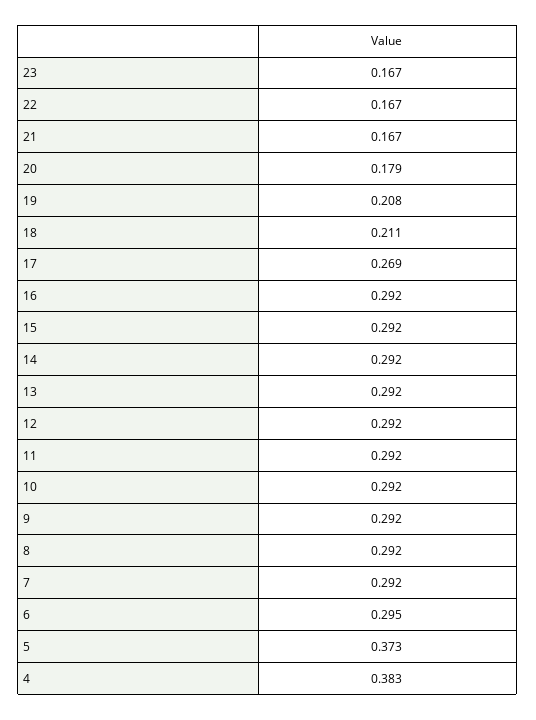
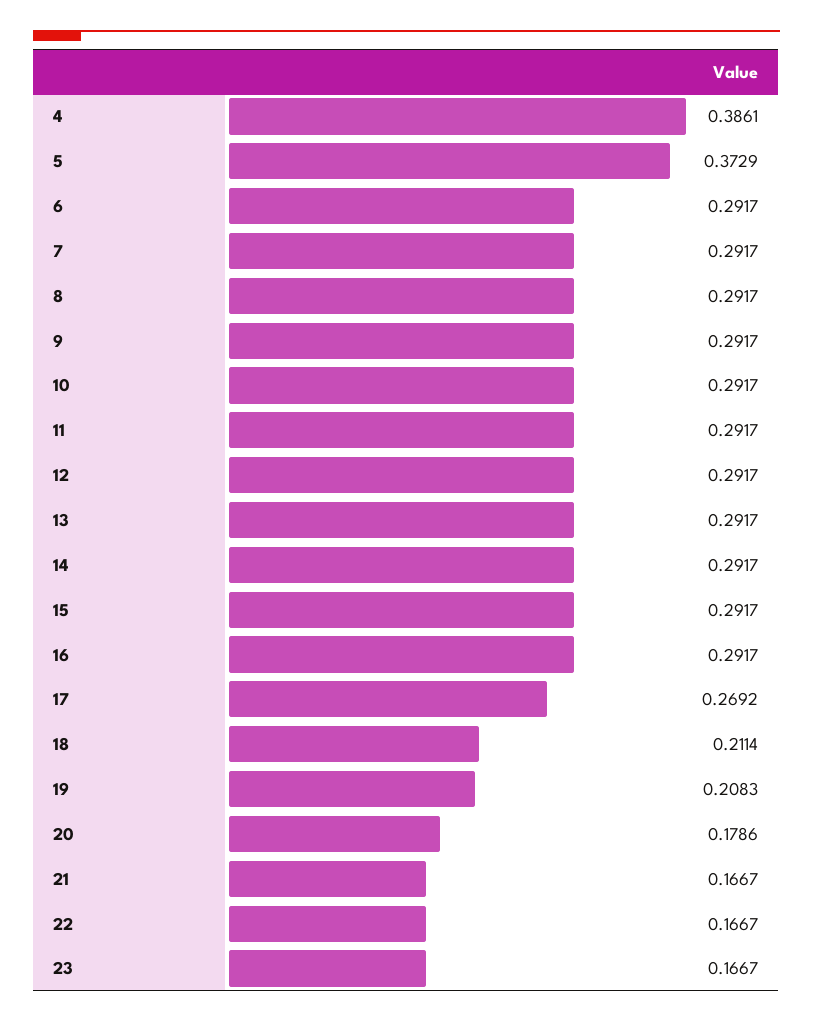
  {
    "23": 0.1667,
    "22": 0.1667,
    "21": 0.1667,
    "20": 0.1786,
    "19": 0.2083,
    "18": 0.2114,
    "17": 0.2692,
    "16": 0.2917,
    "15": 0.2917,
    "14": 0.2917,
    "13": 0.2917,
    "12": 0.2917,
    "11": 0.2917,
    "10": 0.2917,
    "9": 0.2917,
    "8": 0.2917,
    "7": 0.2917,
-   "6": 0.295,
+   "6": 0.2917,
    "5": 0.3729,
-   "4": 0.383
+   "4": 0.3861
  }

